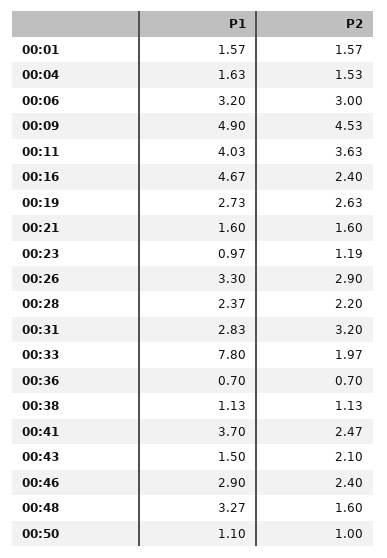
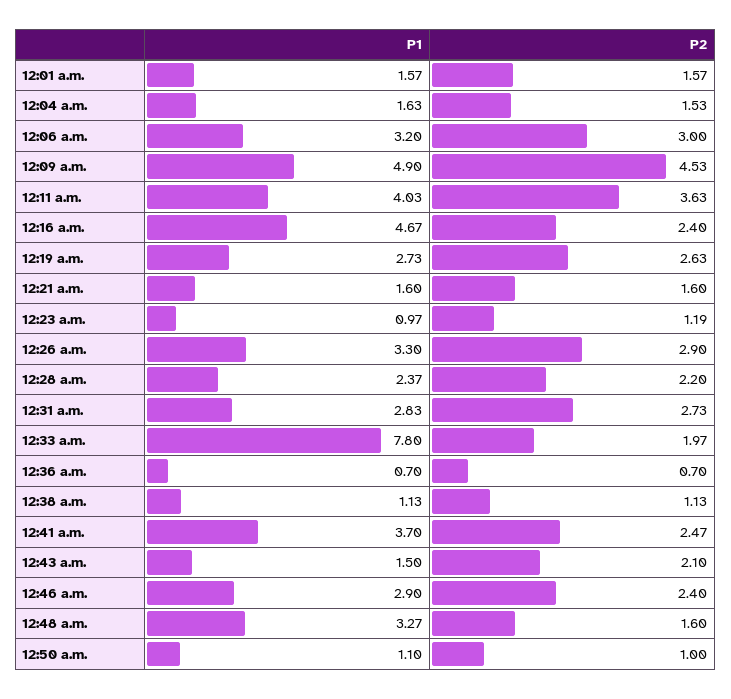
  {
    "P1": {
      "00:01": 1.57,
      "00:04": 1.63,
      "00:06": 3.2,
      "00:09": 4.9,
      "00:11": 4.03,
      "00:16": 4.67,
      "00:19": 2.73,
      "00:21": 1.6,
      "00:23": 0.97,
      "00:26": 3.3,
      "00:28": 2.37,
      "00:31": 2.83,
      "00:33": 7.8,
      "00:36": 0.7,
      "00:38": 1.13,
      "00:41": 3.7,
      "00:43": 1.5,
      "00:46": 2.9,
      "00:48": 3.27,
      "00:50": 1.1
    },
    "P2": {
      "00:01": 1.57,
      "00:04": 1.53,
      "00:06": 3,
      "00:09": 4.53,
      "00:11": 3.63,
      "00:16": 2.4,
      "00:19": 2.63,
      "00:21": 1.6,
      "00:23": 1.19,
      "00:26": 2.9,
      "00:28": 2.2,
-     "00:31": 3.2,
+     "00:31": 2.73,
      "00:33": 1.97,
      "00:36": 0.7,
      "00:38": 1.13,
      "00:41": 2.47,
      "00:43": 2.1,
      "00:46": 2.4,
      "00:48": 1.6,
      "00:50": 1
    }
  }

